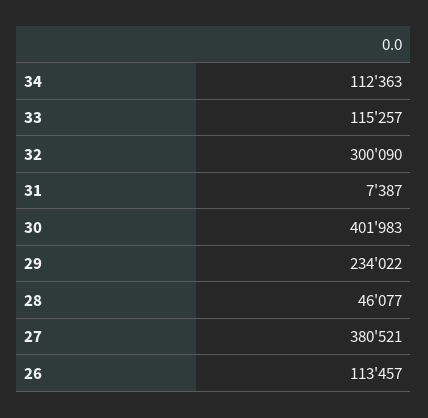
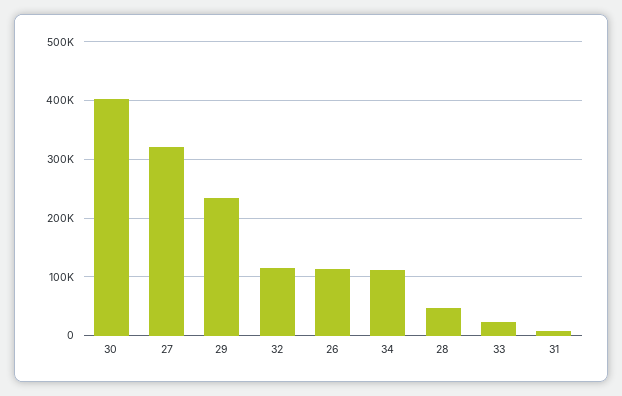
  {
    "34": 112363,
-   "33": 115257,
+   "33": 20000,
-   "32": 300090,
+   "32": 120000,
    "31": 7387,
    "30": 401983,
    "29": 234022,
    "28": 46077,
-   "27": 380521,
+   "27": 320000,
    "26": 113457
  }

